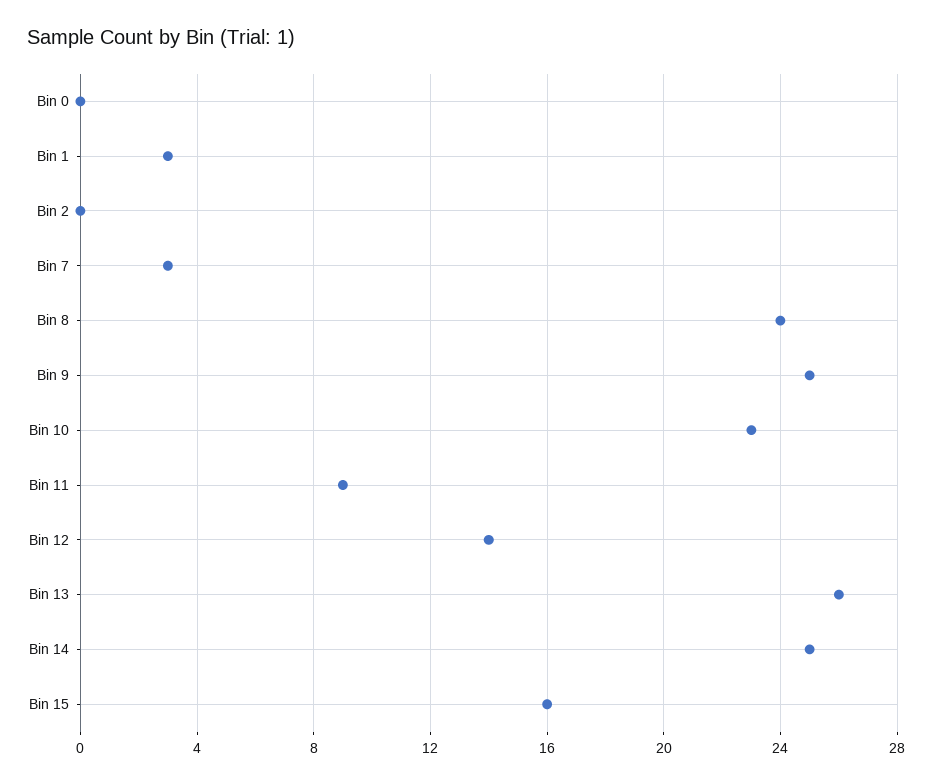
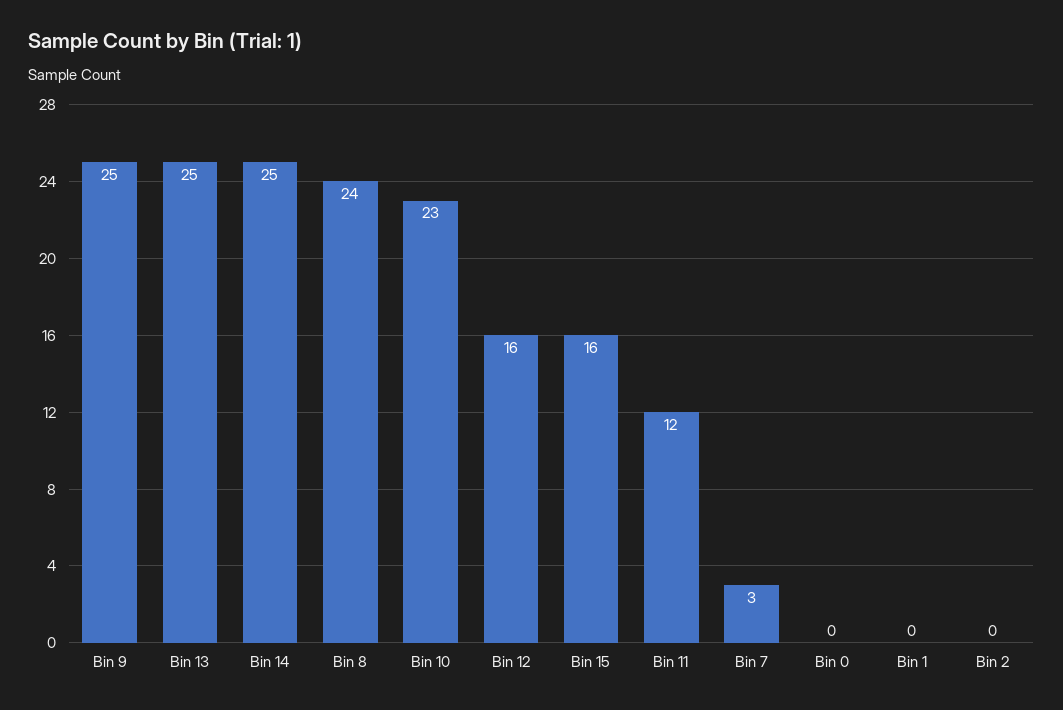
  {
    "Bin 0": 0,
-   "Bin 1": 3,
+   "Bin 1": 0,
    "Bin 2": 0,
    "Bin 7": 3,
    "Bin 8": 24,
    "Bin 9": 25,
    "Bin 10": 23,
-   "Bin 11": 9,
+   "Bin 11": 12,
-   "Bin 12": 14,
+   "Bin 12": 16,
-   "Bin 13": 26,
+   "Bin 13": 25,
    "Bin 14": 25,
    "Bin 15": 16
  }

